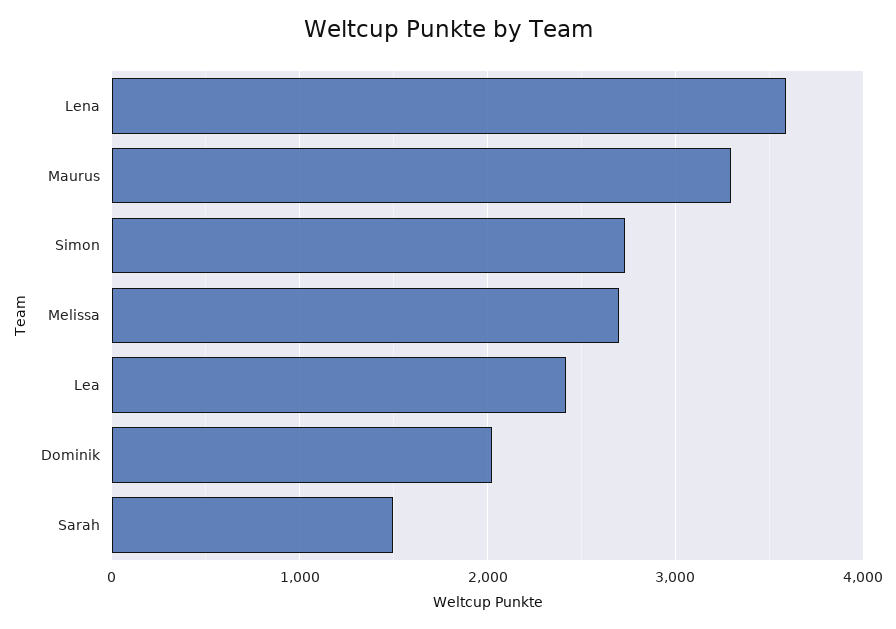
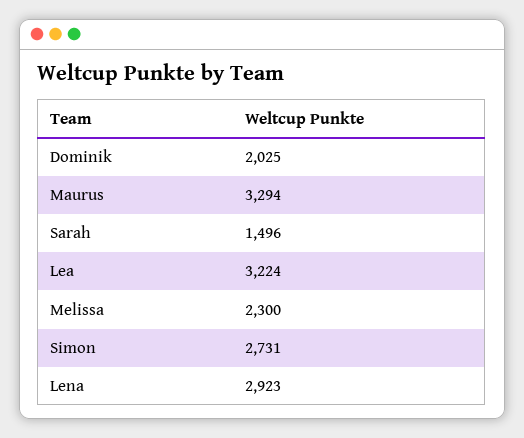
  {
-   "Lena": 3600,
+   "Lena": 2923,
    "Maurus": 3294,
    "Simon": 2731,
-   "Melissa": 2700,
+   "Melissa": 2300,
-   "Lea": 2400,
+   "Lea": 3224,
    "Dominik": 2025,
    "Sarah": 1496
  }

